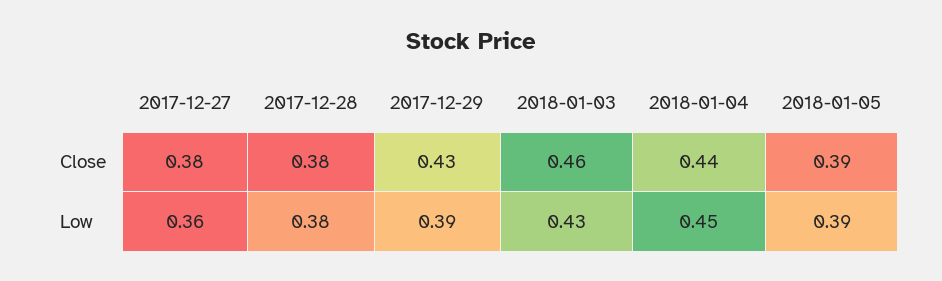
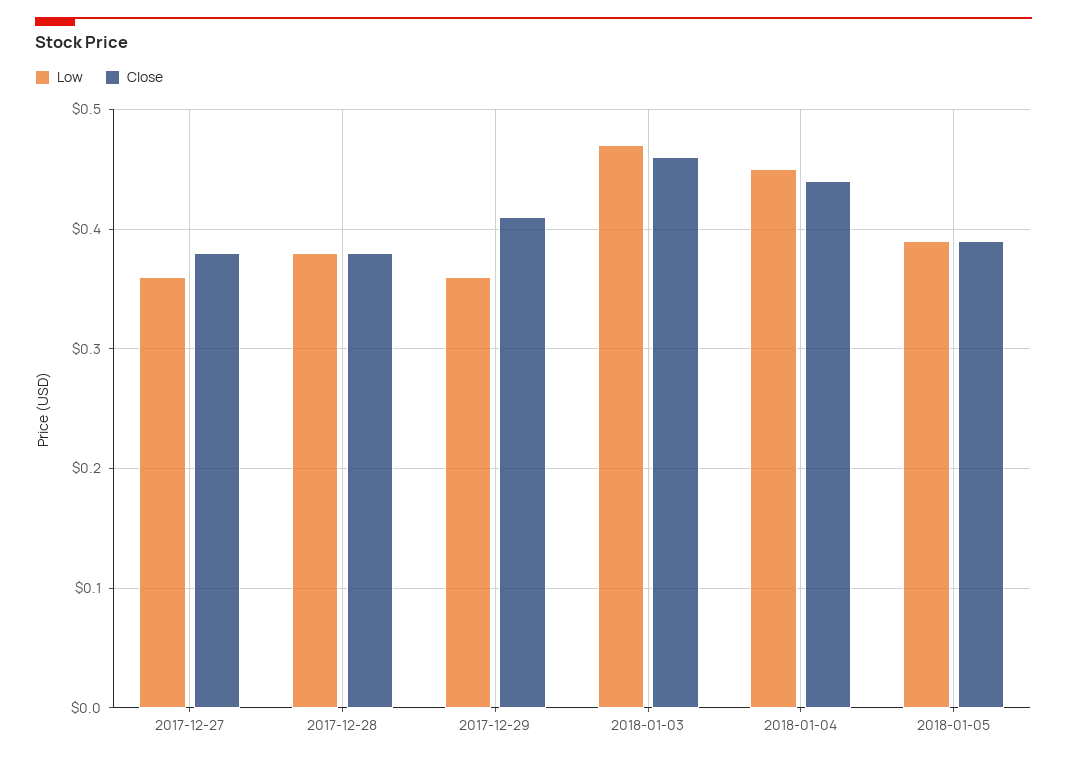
  {
    "Close": {
      "2017-12-27": 0.38,
      "2017-12-28": 0.38,
-     "2017-12-29": 0.43,
+     "2017-12-29": 0.41,
      "2018-01-03": 0.46,
      "2018-01-04": 0.44,
      "2018-01-05": 0.39
    },
    "Low": {
      "2017-12-27": 0.36,
      "2017-12-28": 0.38,
-     "2017-12-29": 0.39,
+     "2017-12-29": 0.36,
-     "2018-01-03": 0.43,
+     "2018-01-03": 0.47,
      "2018-01-04": 0.45,
      "2018-01-05": 0.39
    }
  }

